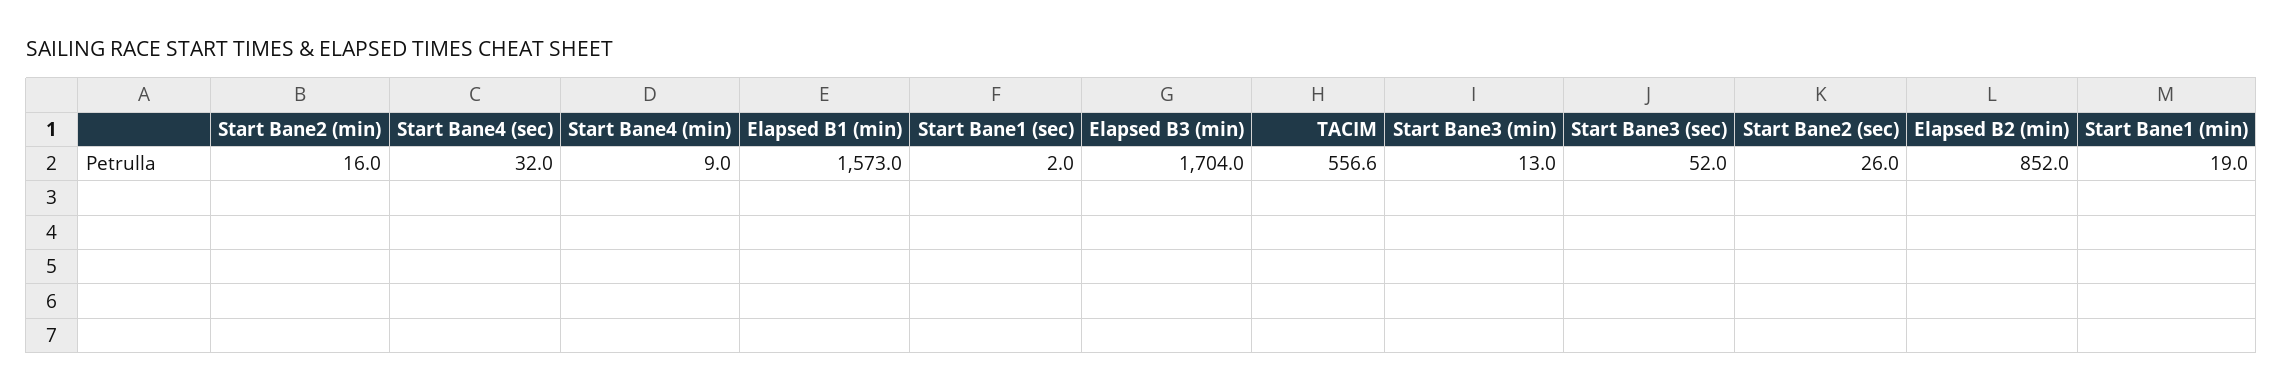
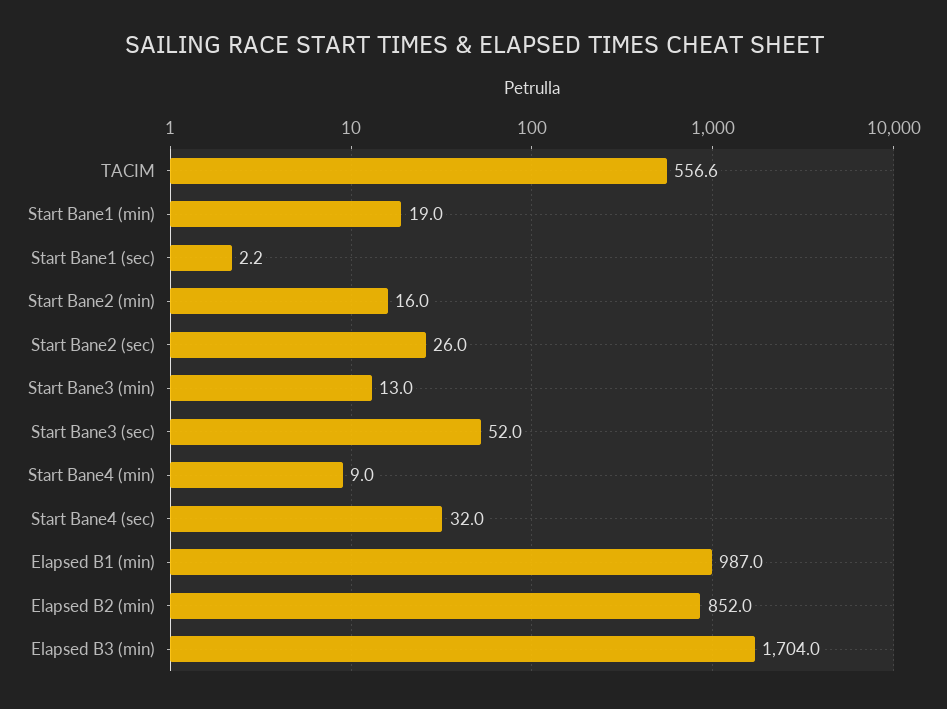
  {
    "Start Bane2 (min)": 16,
    "Start Bane4 (sec)": 32,
    "Start Bane4 (min)": 9,
-   "Elapsed B1 (min)": 1573,
+   "Elapsed B1 (min)": 987,
-   "Start Bane1 (sec)": 2,
+   "Start Bane1 (sec)": 2.2,
    "Elapsed B3 (min)": 1704,
    "TACIM": 556.6,
    "Start Bane3 (min)": 13,
    "Start Bane3 (sec)": 52,
    "Start Bane2 (sec)": 26,
    "Elapsed B2 (min)": 852,
    "Start Bane1 (min)": 19
  }

